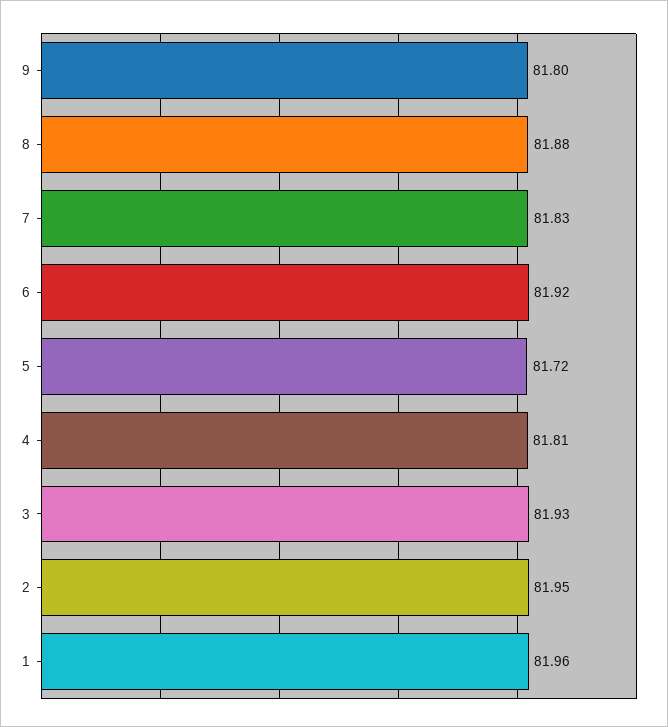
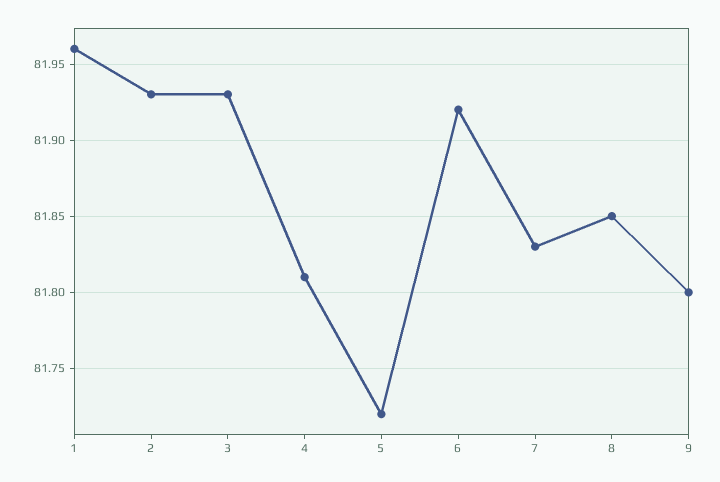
  {
    "9": 81.8,
-   "8": 81.88,
+   "8": 81.85,
    "7": 81.83,
    "6": 81.92,
    "5": 81.72,
    "4": 81.81,
    "3": 81.93,
-   "2": 81.95,
+   "2": 81.93,
    "1": 81.96
  }

